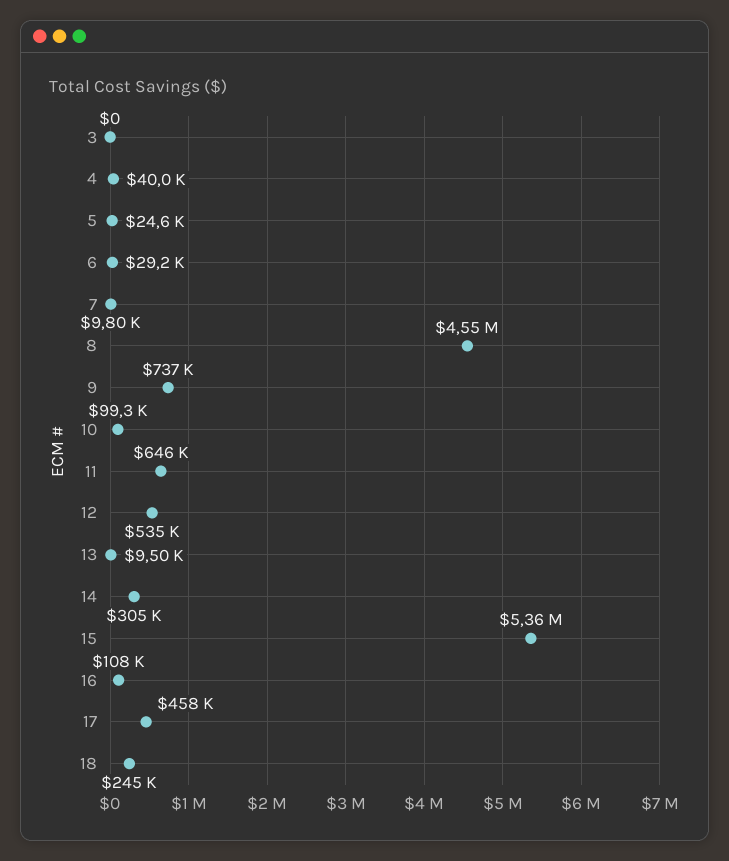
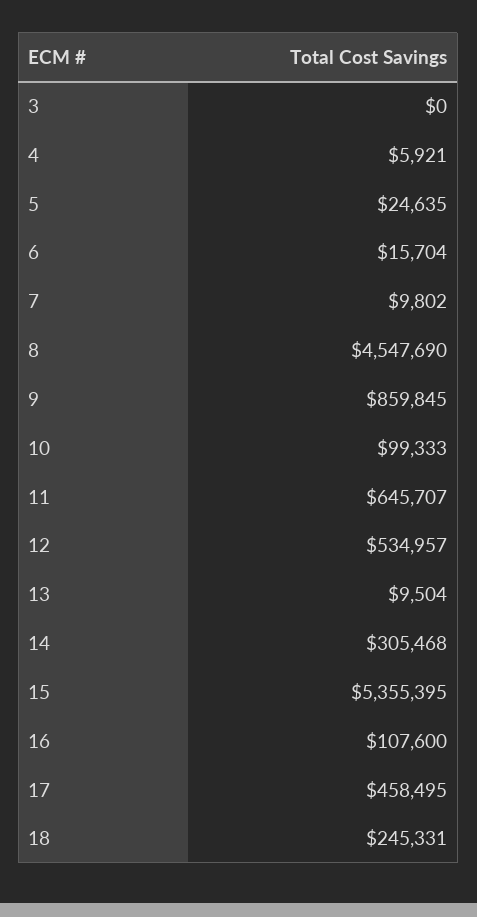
  {
    "3": 0,
-   "4": 40000,
+   "4": 5921,
    "5": 24635,
-   "6": 29200,
+   "6": 15704,
    "7": 9802,
    "8": 4547690,
-   "9": 737000,
+   "9": 859845,
    "10": 99333,
    "11": 645707,
    "12": 534957,
    "13": 9504,
    "14": 305468,
    "15": 5355395,
    "16": 107600,
    "17": 458495,
    "18": 245331
  }

